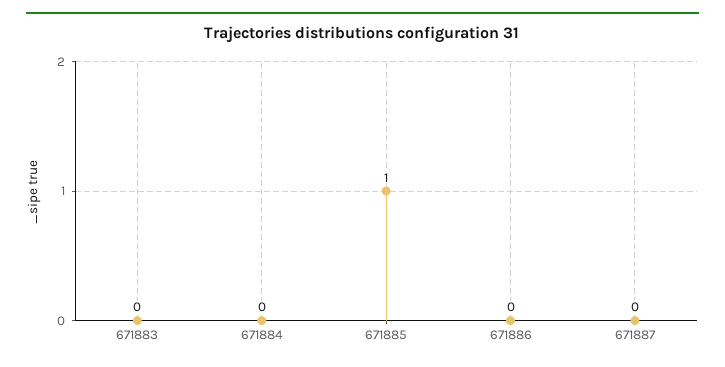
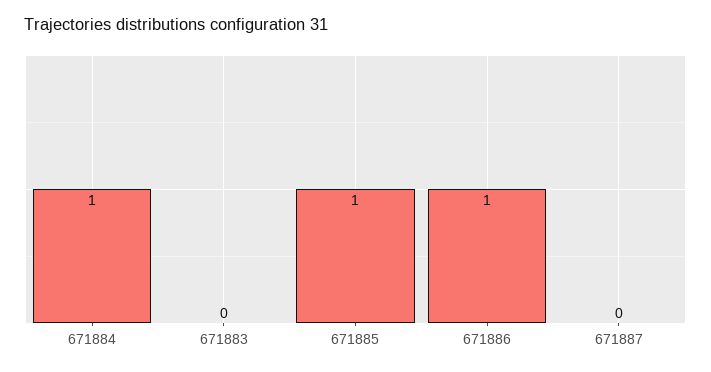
  {
    "671883": 0,
-   "671884": 0,
+   "671884": 1,
    "671885": 1,
-   "671886": 0,
+   "671886": 1,
    "671887": 0
  }

